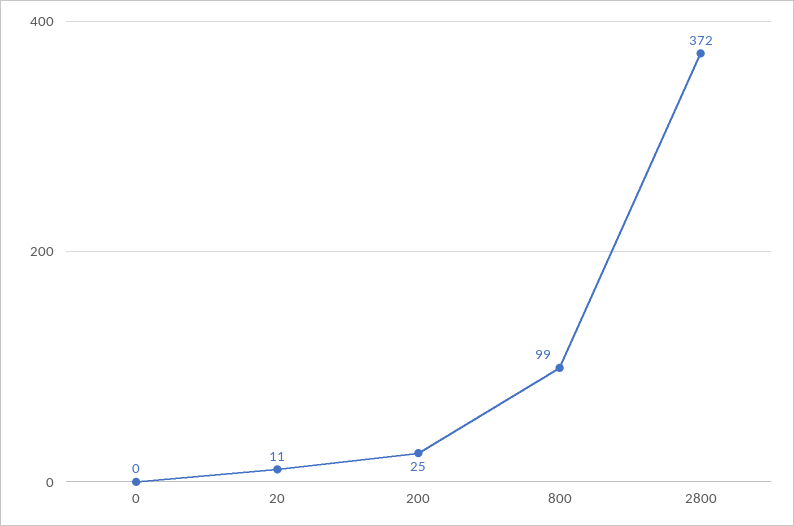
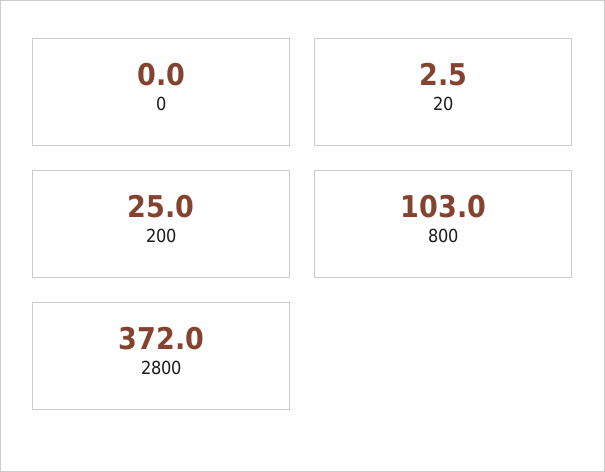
  {
    "0": 0,
-   "20": 11,
+   "20": 2.5,
    "200": 25,
-   "800": 99,
+   "800": 103,
    "2800": 372
  }

